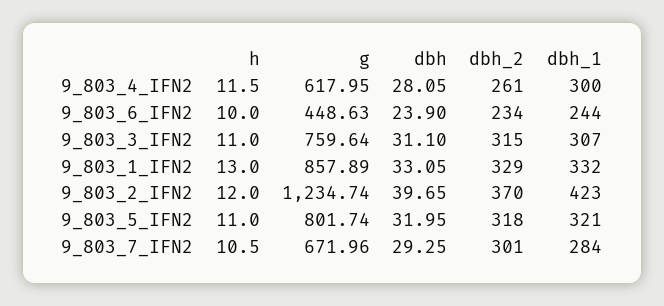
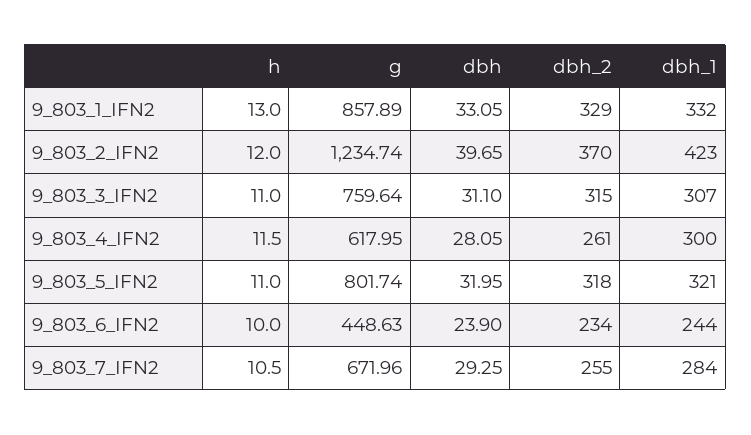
  {
    "h": {
      "9_803_4_IFN2": 11.5,
      "9_803_6_IFN2": 10,
      "9_803_3_IFN2": 11,
      "9_803_1_IFN2": 13,
      "9_803_2_IFN2": 12,
      "9_803_5_IFN2": 11,
      "9_803_7_IFN2": 10.5
    },
    "g": {
      "9_803_4_IFN2": 617.95,
      "9_803_6_IFN2": 448.63,
      "9_803_3_IFN2": 759.64,
      "9_803_1_IFN2": 857.89,
      "9_803_2_IFN2": 1234.74,
      "9_803_5_IFN2": 801.74,
      "9_803_7_IFN2": 671.96
    },
    "dbh": {
      "9_803_4_IFN2": 28.05,
      "9_803_6_IFN2": 23.9,
      "9_803_3_IFN2": 31.1,
      "9_803_1_IFN2": 33.05,
      "9_803_2_IFN2": 39.65,
      "9_803_5_IFN2": 31.95,
      "9_803_7_IFN2": 29.25
    },
    "dbh_2": {
      "9_803_4_IFN2": 261,
      "9_803_6_IFN2": 234,
      "9_803_3_IFN2": 315,
      "9_803_1_IFN2": 329,
      "9_803_2_IFN2": 370,
      "9_803_5_IFN2": 318,
-     "9_803_7_IFN2": 301
+     "9_803_7_IFN2": 255
    },
    "dbh_1": {
      "9_803_4_IFN2": 300,
      "9_803_6_IFN2": 244,
      "9_803_3_IFN2": 307,
      "9_803_1_IFN2": 332,
      "9_803_2_IFN2": 423,
      "9_803_5_IFN2": 321,
      "9_803_7_IFN2": 284
    }
  }

